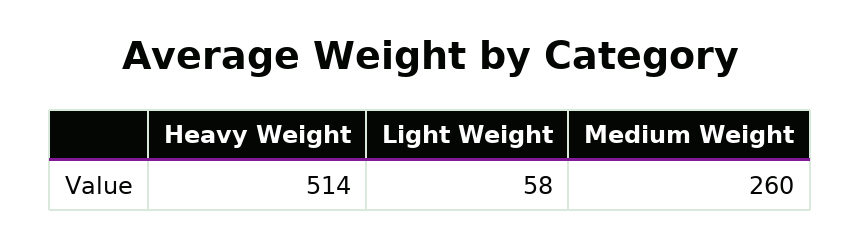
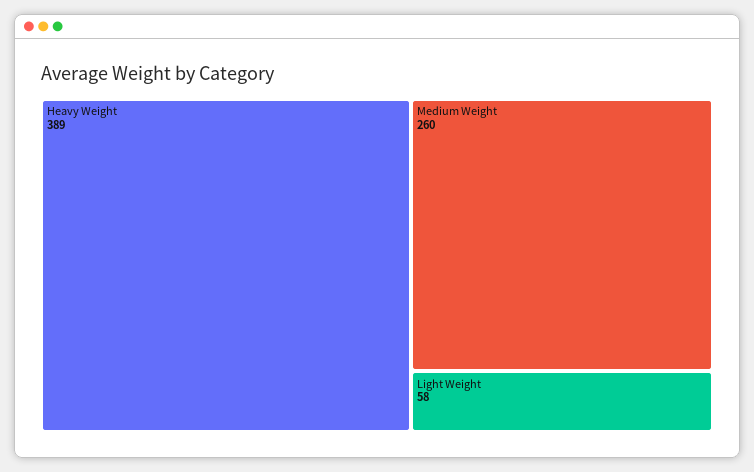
  {
-   "Heavy Weight": 514,
+   "Heavy Weight": 389,
    "Light Weight": 58,
    "Medium Weight": 260
  }

